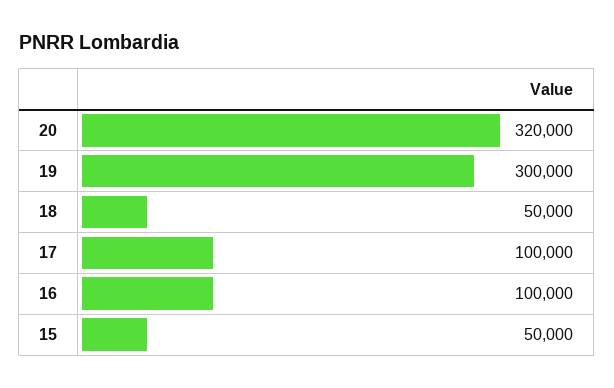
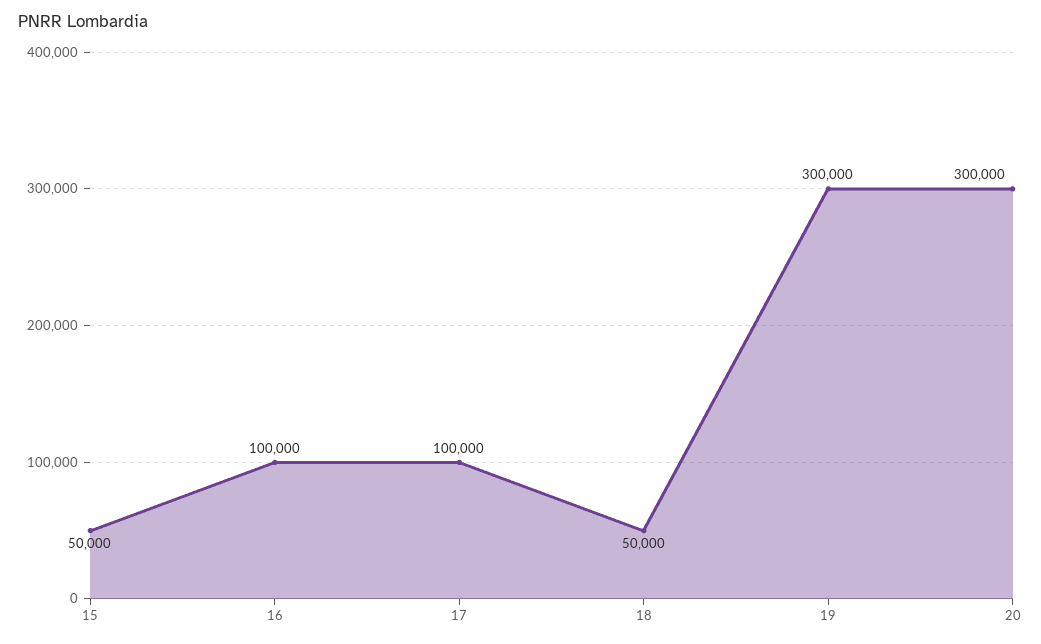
  {
-   "20": 320000,
+   "20": 300000,
    "19": 300000,
    "18": 50000,
    "17": 100000,
    "16": 100000,
    "15": 50000
  }

